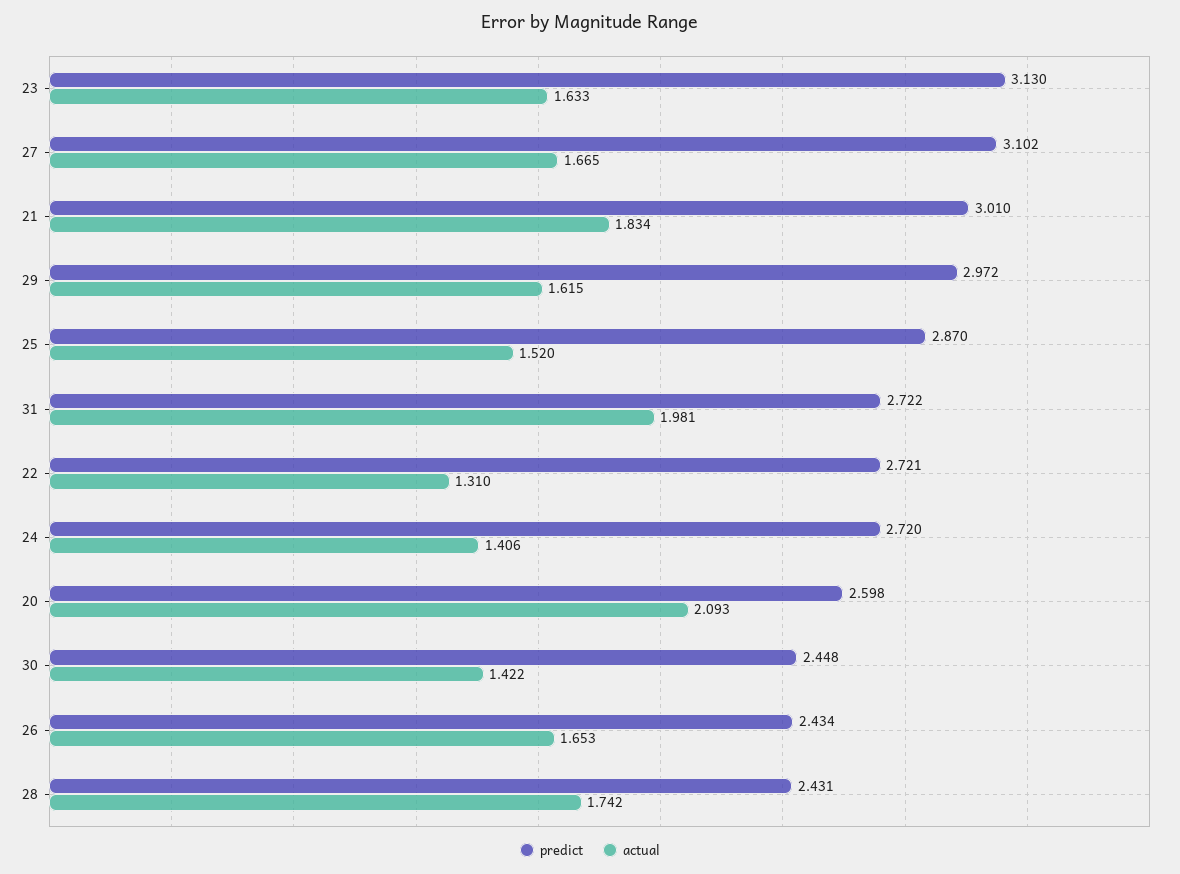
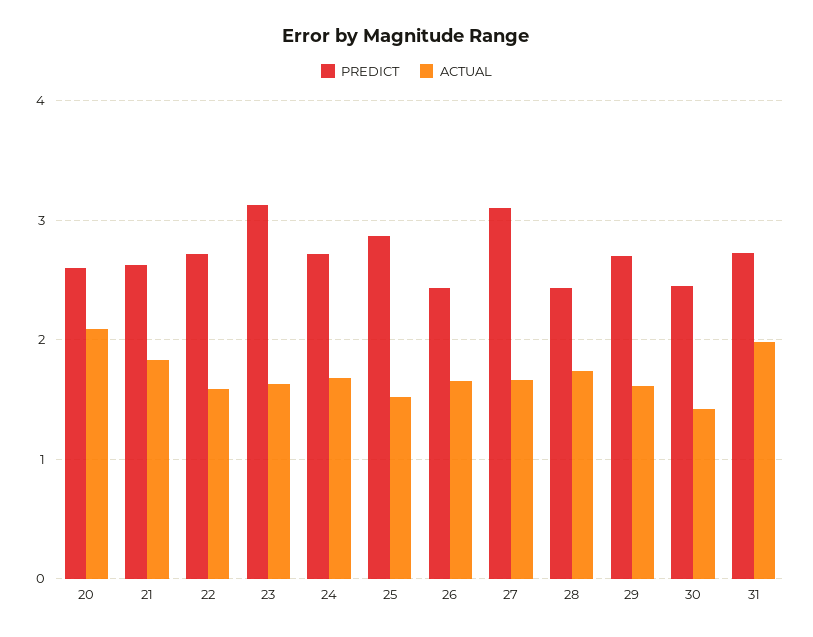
  {
    "predict": {
      "23": 3.13,
      "27": 3.102,
-     "21": 3.01,
+     "21": 2.6,
-     "29": 2.972,
+     "29": 2.7,
      "25": 2.87,
      "31": 2.722,
      "22": 2.721,
      "24": 2.72,
      "20": 2.598,
      "30": 2.448,
      "26": 2.434,
      "28": 2.431
    },
    "actual": {
      "23": 1.633,
      "27": 1.665,
      "21": 1.834,
      "29": 1.615,
      "25": 1.52,
      "31": 1.981,
-     "22": 1.31,
+     "22": 1.6,
-     "24": 1.406,
+     "24": 1.7,
      "20": 2.093,
      "30": 1.422,
      "26": 1.653,
      "28": 1.742
    }
  }

